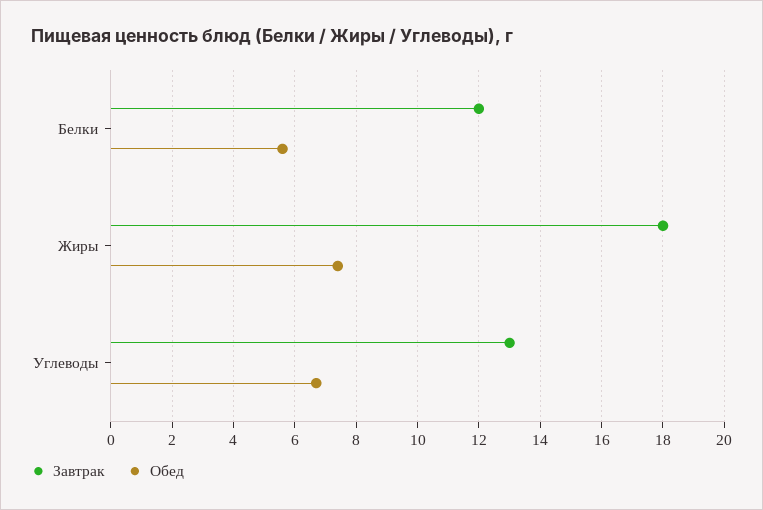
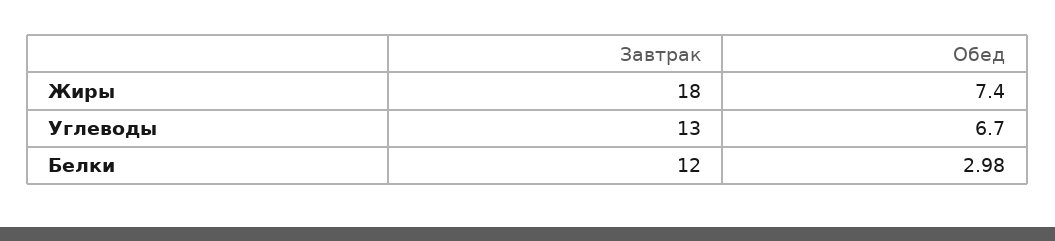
  {
    "Завтрак": {
      "Белки": 12,
      "Жиры": 18,
      "Углеводы": 13
    },
    "Обед": {
-     "Белки": 5.5,
+     "Белки": 2.98,
      "Жиры": 7.4,
      "Углеводы": 6.7
    }
  }

